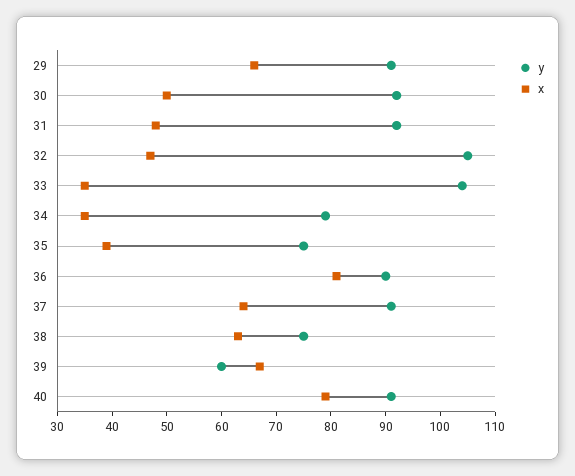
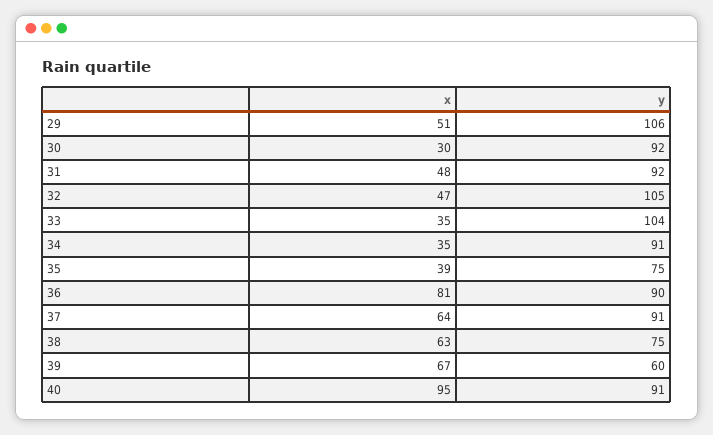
  {
    "y": {
-     "29": 90,
+     "29": 106,
      "30": 92,
      "31": 92,
      "32": 105,
      "33": 104,
-     "34": 80,
+     "34": 91,
      "35": 75,
      "36": 90,
      "37": 91,
      "38": 75,
      "39": 60,
      "40": 91
    },
    "x": {
-     "29": 65,
+     "29": 51,
-     "30": 50,
+     "30": 30,
      "31": 48,
      "32": 47,
      "33": 35,
      "34": 35,
      "35": 39,
      "36": 81,
      "37": 64,
      "38": 63,
      "39": 67,
-     "40": 80
+     "40": 95
    }
  }

